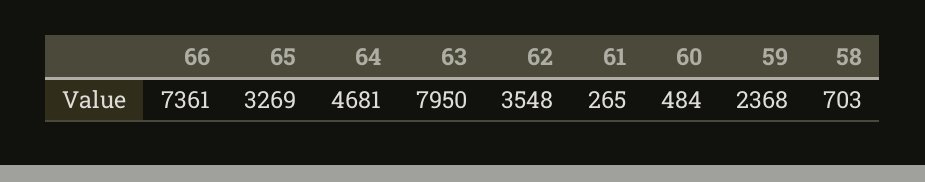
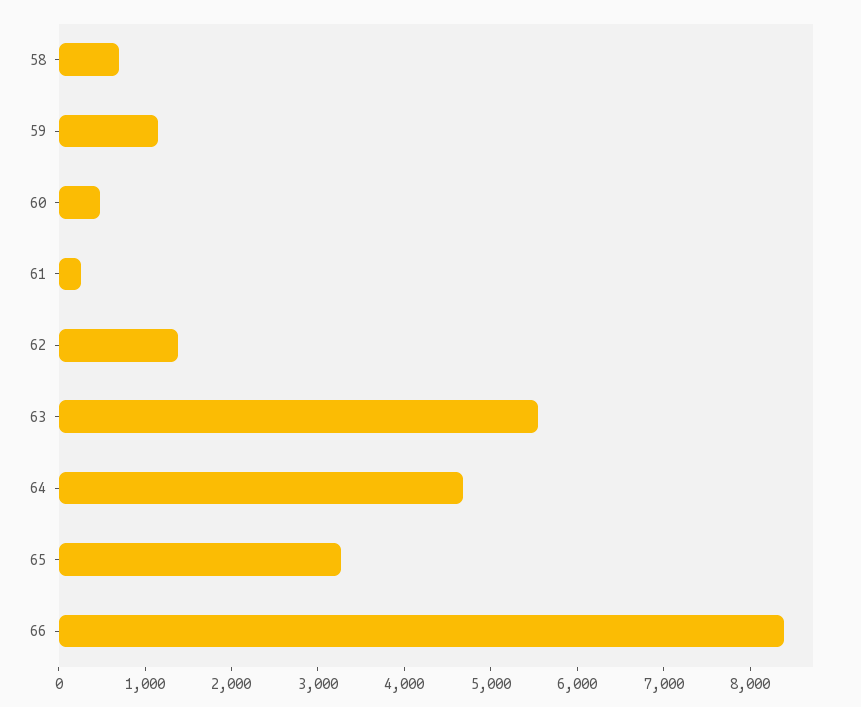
  {
-   "66": 7361,
+   "66": 8400,
    "65": 3269,
    "64": 4681,
-   "63": 7950,
+   "63": 5600,
-   "62": 3548,
+   "62": 1400,
    "61": 265,
    "60": 484,
-   "59": 2368,
+   "59": 1200,
    "58": 703
  }

